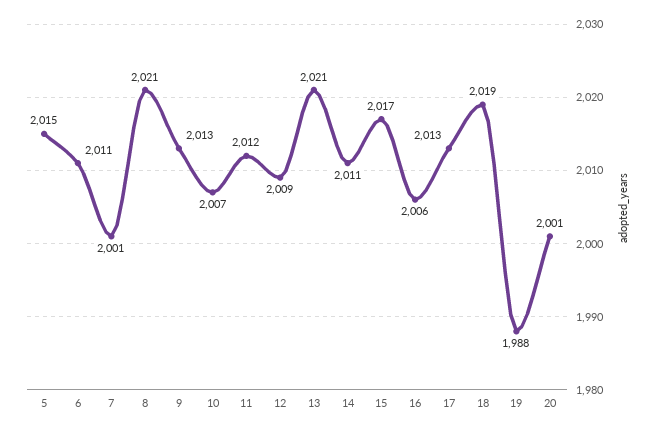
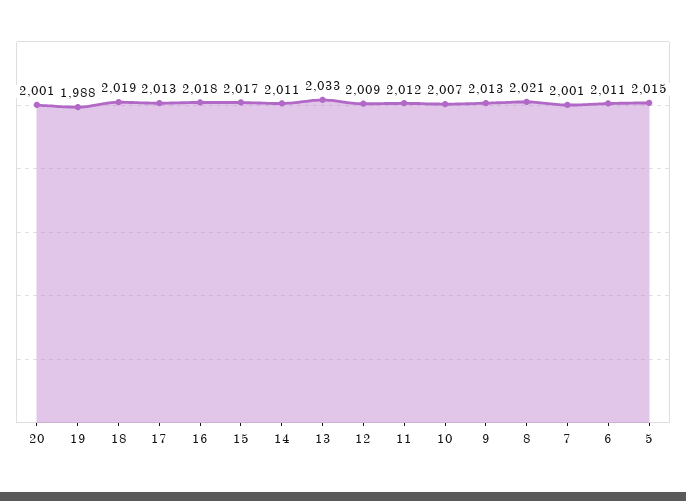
  {
    "5": 2015,
    "6": 2011,
    "7": 2001,
    "8": 2021,
    "9": 2013,
    "10": 2007,
    "11": 2012,
    "12": 2009,
-   "13": 2021,
+   "13": 2033,
    "14": 2011,
    "15": 2017,
-   "16": 2006,
+   "16": 2018,
    "17": 2013,
    "18": 2019,
    "19": 1988,
    "20": 2001
  }

